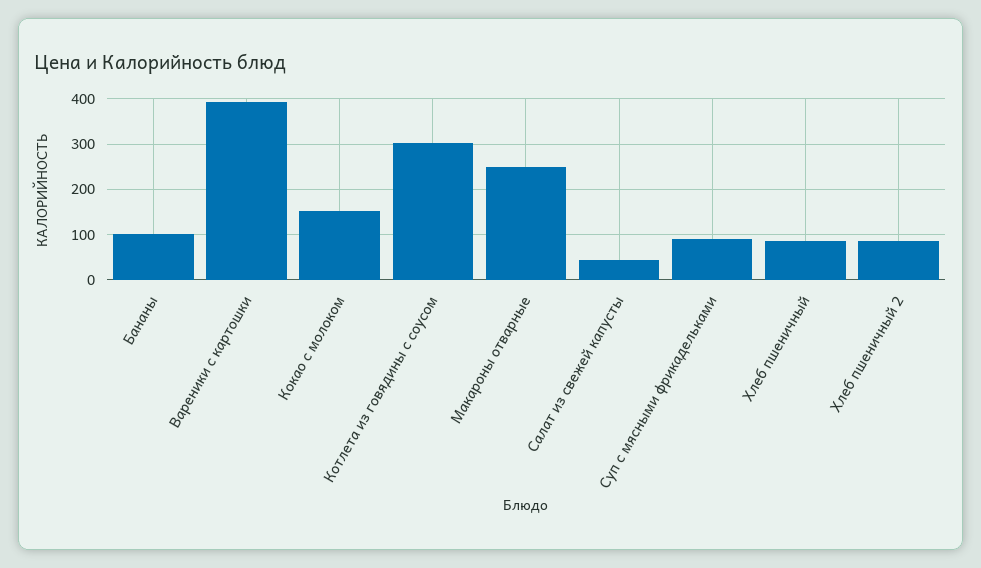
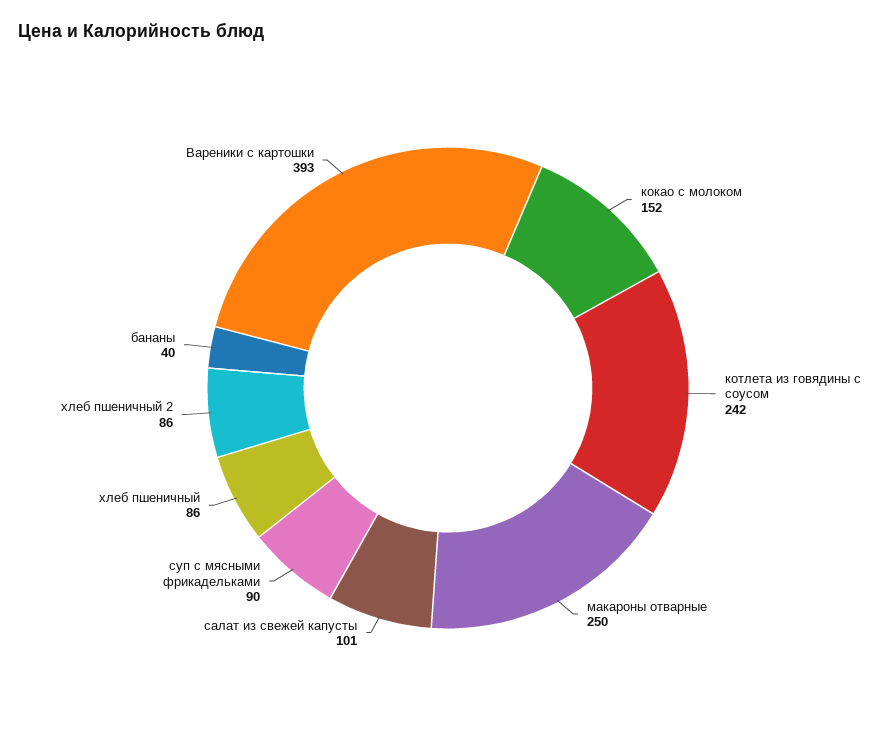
  {
-   "Бананы": 100,
+   "Бананы": 40,
    "Вареники с картошки": 393,
    "Кокао с молоком": 152,
-   "Котлета из говядины с соусом": 300,
+   "Котлета из говядины с соусом": 242,
    "Макароны отварные": 250,
-   "Салат из свежей капусты": 40,
+   "Салат из свежей капусты": 101,
    "Суп с мясными фрикадельками": 90,
    "Хлеб пшеничный": 86,
    "Хлеб пшеничный 2": 86
  }

